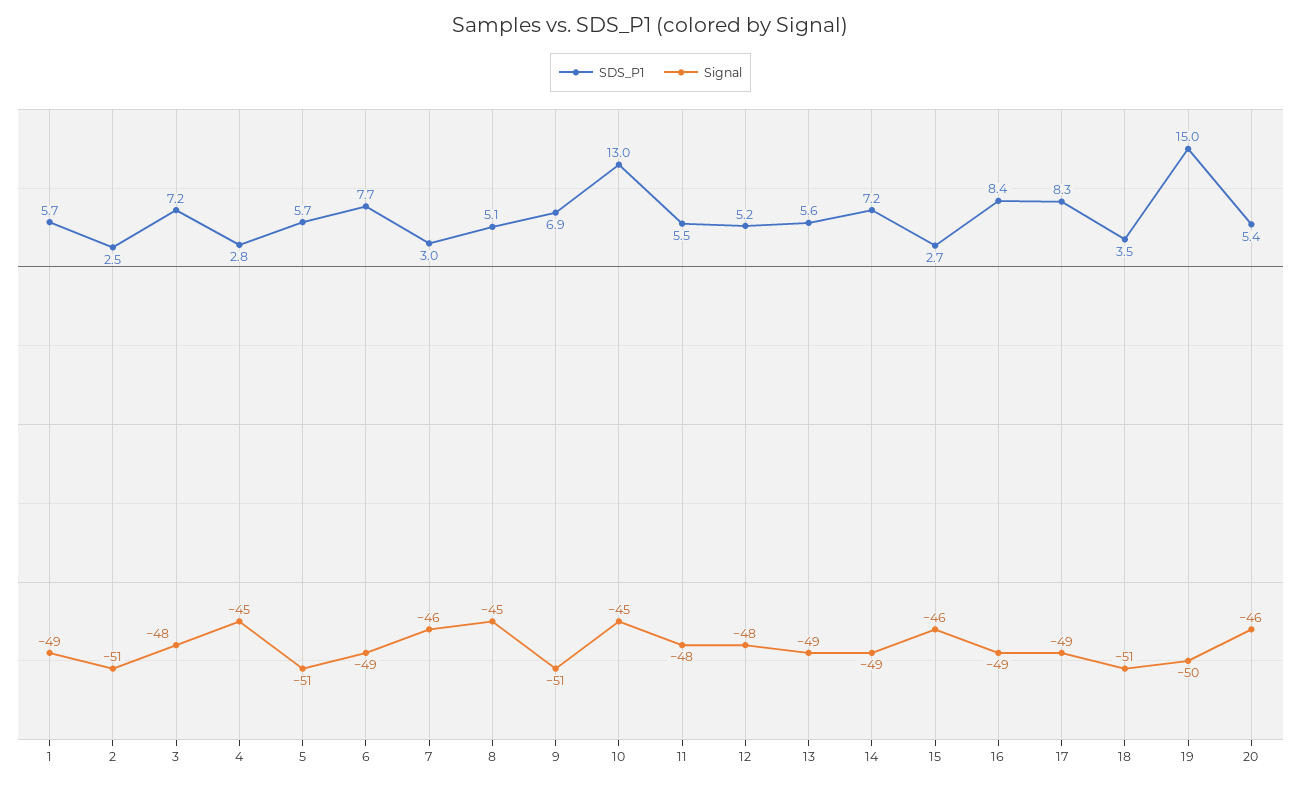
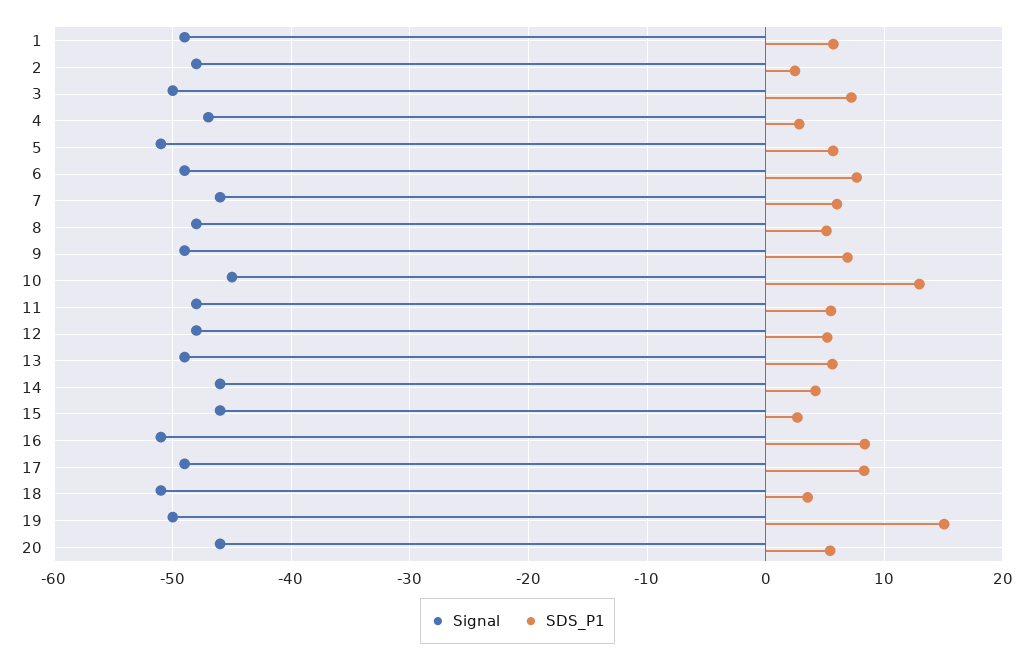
  {
    "SDS_P1": {
      "1": 5.7,
      "2": 2.5,
      "3": 7.2,
      "4": 2.8,
      "5": 5.7,
      "6": 7.7,
-     "7": 3,
+     "7": 6,
      "8": 5.1,
      "9": 6.9,
      "10": 13,
      "11": 5.5,
      "12": 5.2,
      "13": 5.6,
-     "14": 7.2,
+     "14": 4,
      "15": 2.7,
      "16": 8.4,
      "17": 8.3,
      "18": 3.5,
      "19": 15,
      "20": 5.4
    },
    "Signal": {
      "1": -49,
-     "2": -51,
+     "2": -48,
-     "3": -48,
+     "3": -50,
-     "4": -45,
+     "4": -47,
      "5": -51,
      "6": -49,
      "7": -46,
-     "8": -45,
+     "8": -48,
-     "9": -51,
+     "9": -49,
      "10": -45,
      "11": -48,
      "12": -48,
      "13": -49,
-     "14": -49,
+     "14": -46,
      "15": -46,
-     "16": -49,
+     "16": -51,
      "17": -49,
      "18": -51,
      "19": -50,
      "20": -46
    }
  }

